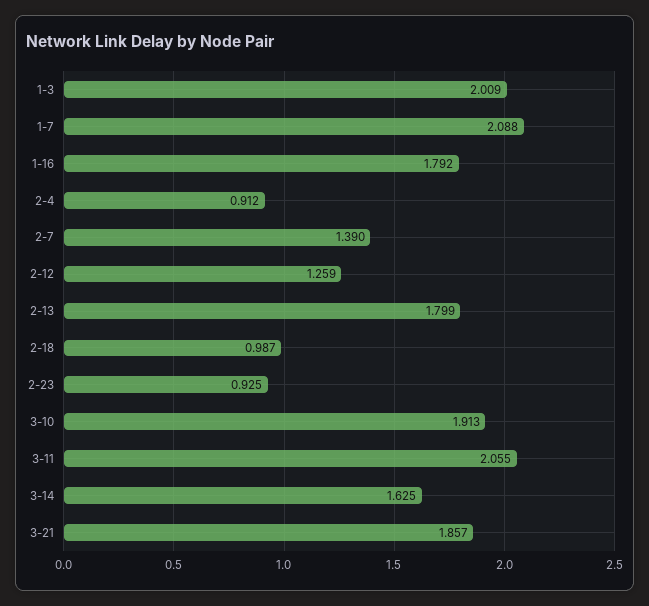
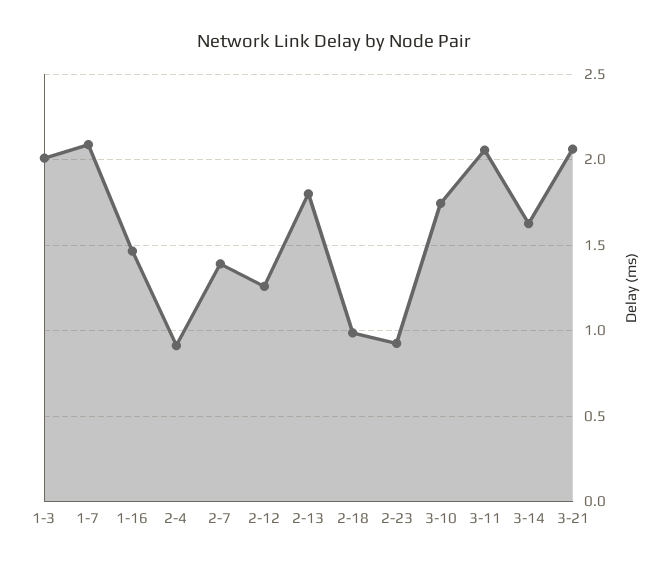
  {
    "1-3": 2.009,
    "1-7": 2.088,
-   "1-16": 1.792,
+   "1-16": 1.45,
    "2-4": 0.912,
    "2-7": 1.39,
    "2-12": 1.259,
    "2-13": 1.799,
    "2-18": 0.987,
    "2-23": 0.925,
-   "3-10": 1.913,
+   "3-10": 1.75,
    "3-11": 2.055,
    "3-14": 1.625,
-   "3-21": 1.857
+   "3-21": 2.05
  }

